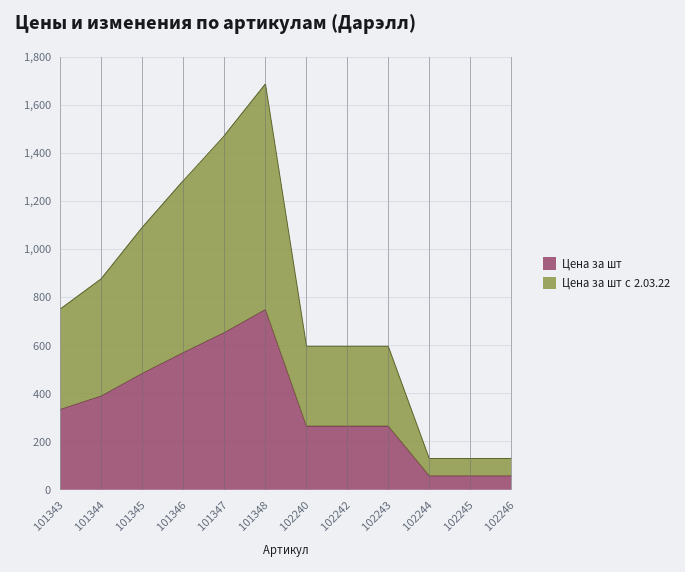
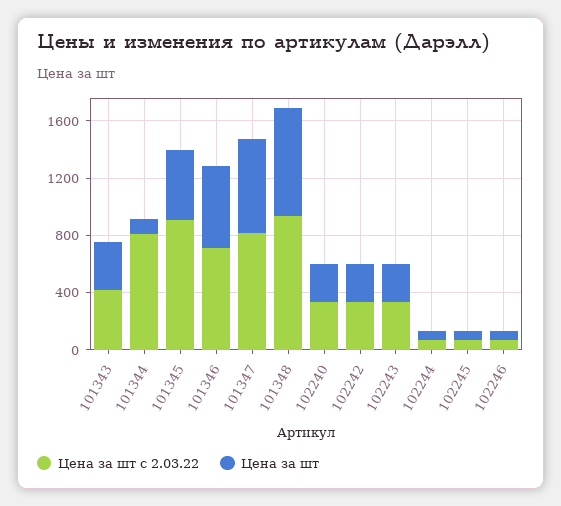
  {
    "Цена за шт": {
      "101343": 350,
-     "101344": 400,
+     "101344": 100,
      "101345": 500,
      "101346": 550,
      "101347": 650,
      "101348": 750,
      "102240": 250,
      "102242": 250,
      "102243": 250,
      "102244": 50,
      "102245": 50,
      "102246": 50
    },
    "Цена за шт с 2.03.22": {
      "101343": 400,
-     "101344": 500,
+     "101344": 800,
-     "101345": 600,
+     "101345": 900,
      "101346": 700,
      "101347": 800,
      "101348": 950,
      "102240": 350,
      "102242": 350,
      "102243": 350,
      "102244": 50,
      "102245": 50,
      "102246": 50
    }
  }

